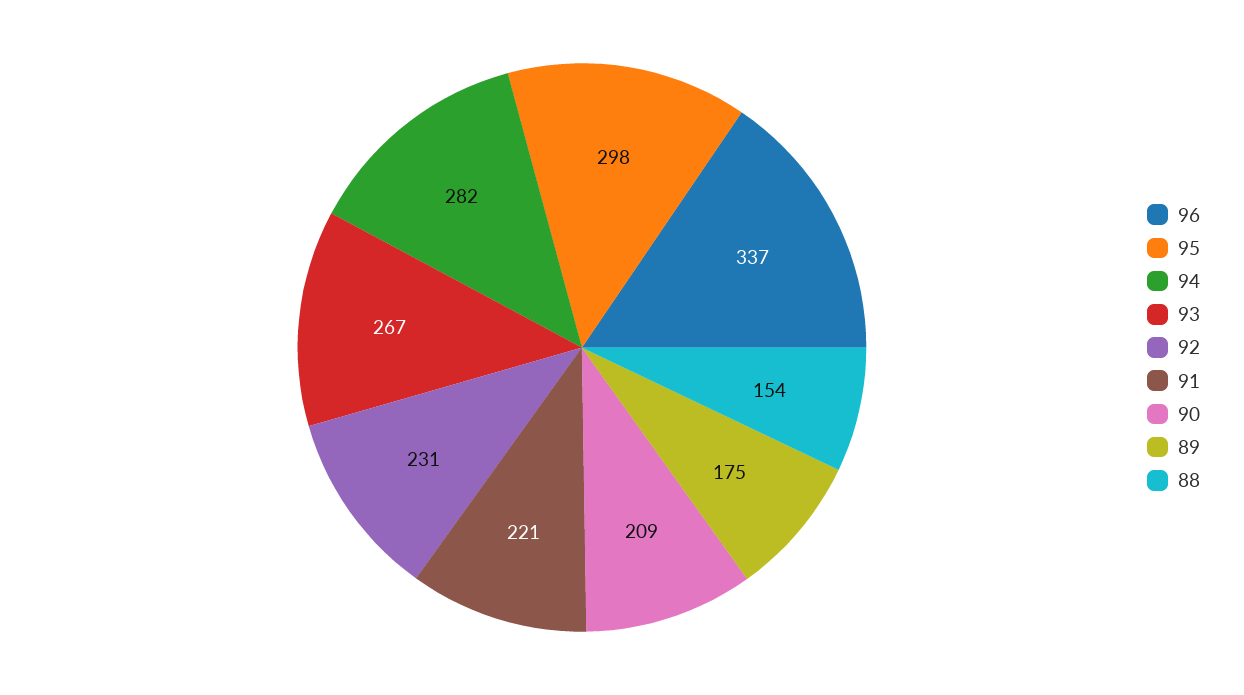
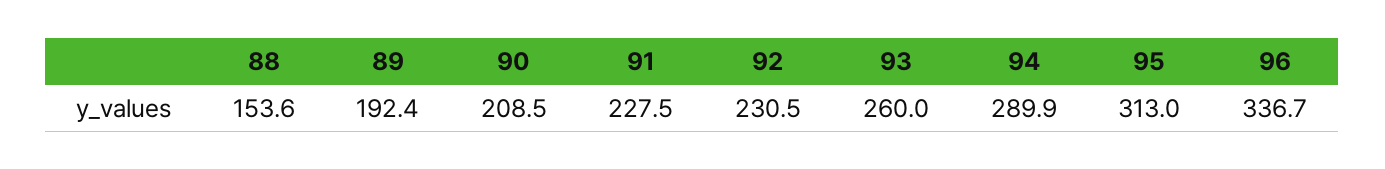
  {
    "96": 336.7,
-   "95": 298,
+   "95": 313,
-   "94": 282,
+   "94": 289.9,
-   "93": 267,
+   "93": 260,
    "92": 230.5,
-   "91": 221,
+   "91": 227.5,
    "90": 208.5,
-   "89": 175,
+   "89": 192.4,
    "88": 153.6
  }

